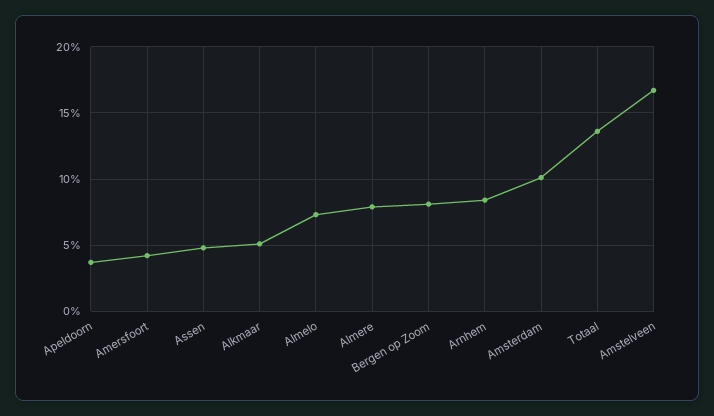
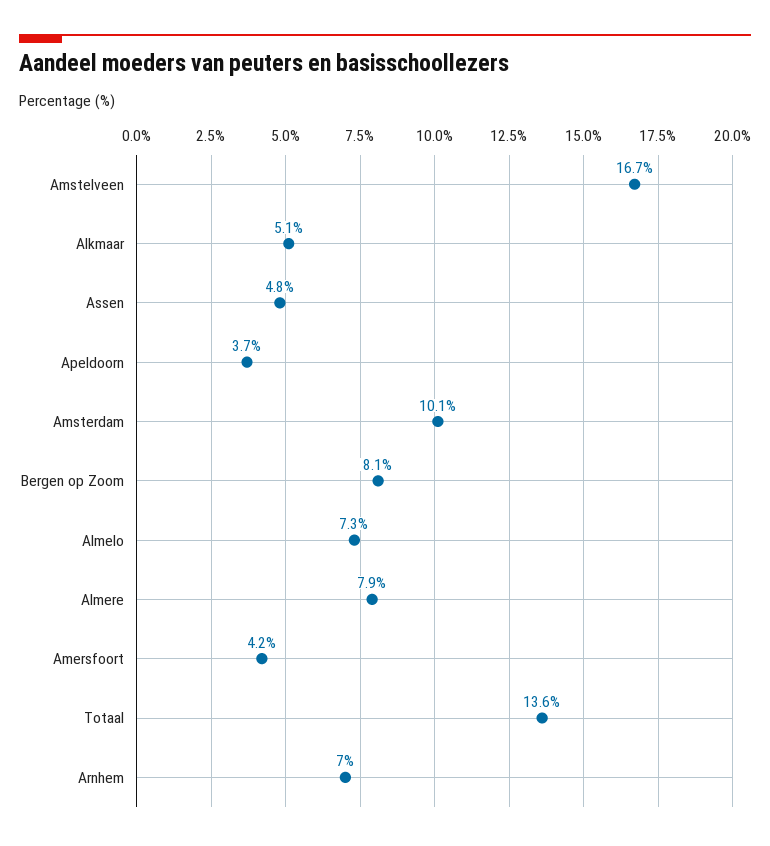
  {
    "Apeldoorn": 3.7,
    "Amersfoort": 4.2,
    "Assen": 4.8,
    "Alkmaar": 5.1,
    "Almelo": 7.3,
    "Almere": 7.9,
    "Bergen op Zoom": 8.1,
-   "Arnhem": 8.5,
+   "Arnhem": 7,
    "Amsterdam": 10.1,
    "Totaal": 13.6,
    "Amstelveen": 16.7
  }

